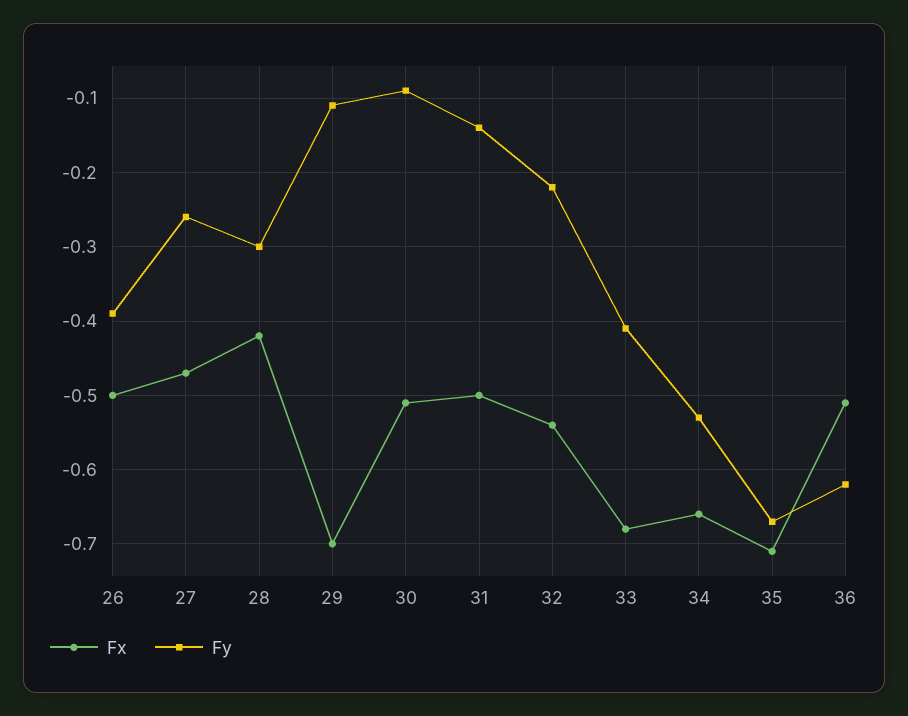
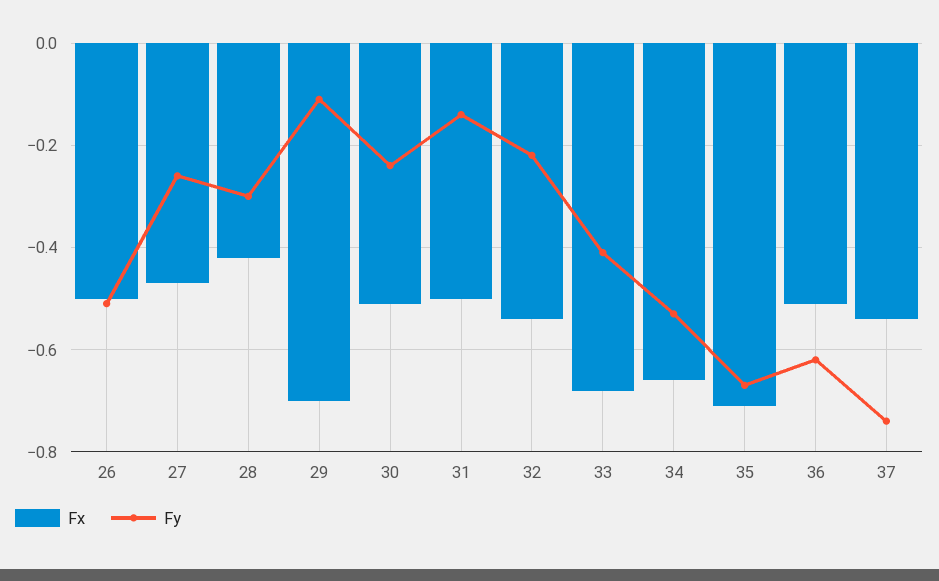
  {
    "Fx": {
      "26": -0.5,
      "27": -0.47,
      "28": -0.42,
      "29": -0.7,
      "30": -0.51,
      "31": -0.5,
      "32": -0.54,
      "33": -0.68,
      "34": -0.66,
      "35": -0.71,
-     "36": -0.51
+     "36": -0.51,
+     "37": -0.55
    },
    "Fy": {
-     "26": -0.39,
+     "26": -0.5,
      "27": -0.26,
      "28": -0.3,
      "29": -0.11,
-     "30": -0.09,
+     "30": -0.25,
      "31": -0.14,
      "32": -0.22,
      "33": -0.41,
      "34": -0.53,
      "35": -0.67,
-     "36": -0.62
+     "36": -0.62,
+     "37": -0.75
    }
  }

